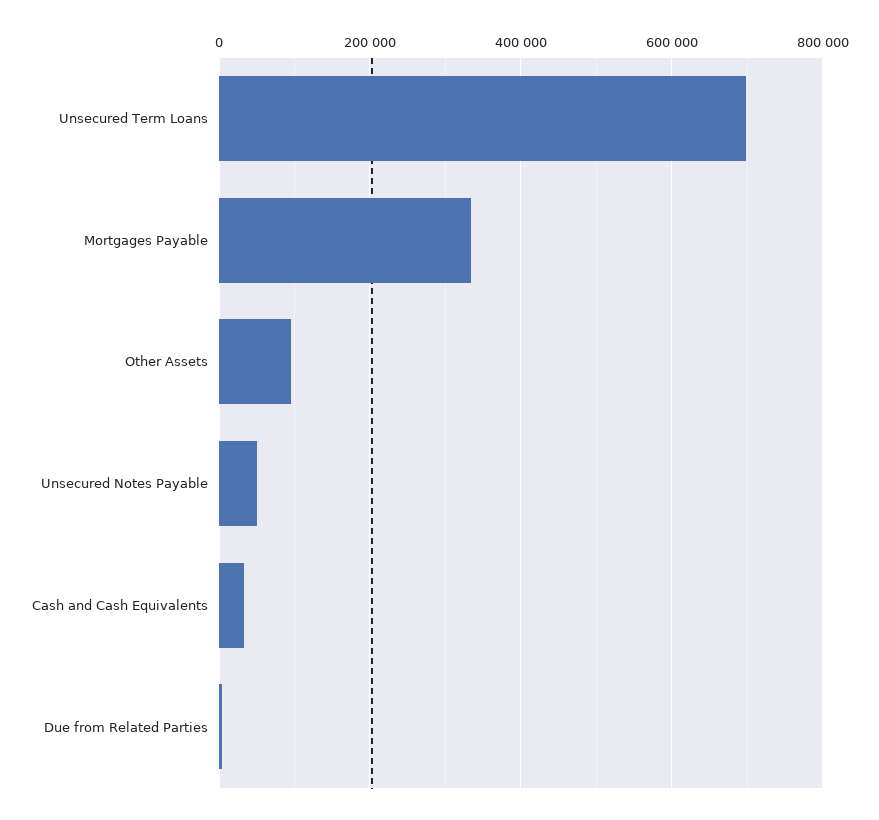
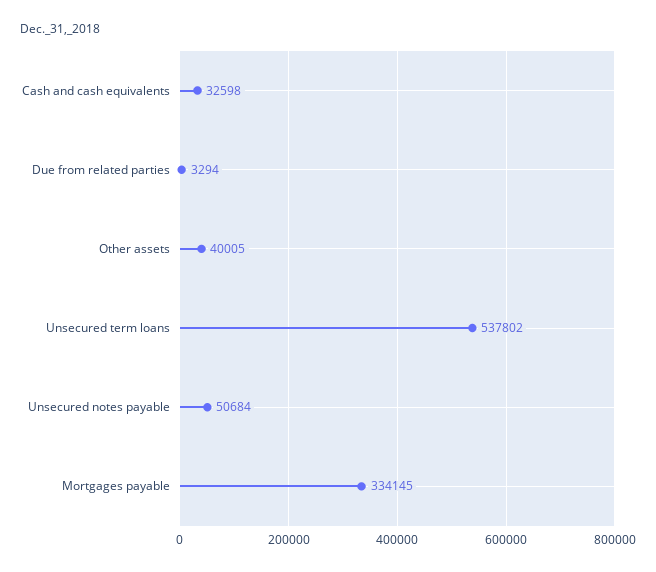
  {
-   "Unsecured Term Loans": 700000,
+   "Unsecured Term Loans": 537802,
    "Mortgages Payable": 334145,
-   "Other Assets": 100000,
+   "Other Assets": 40005,
    "Unsecured Notes Payable": 50684,
    "Cash and Cash Equivalents": 32598,
    "Due from Related Parties": 3294
  }

